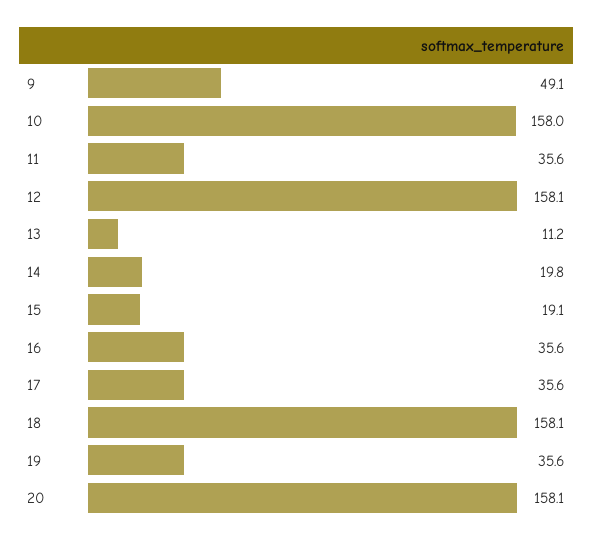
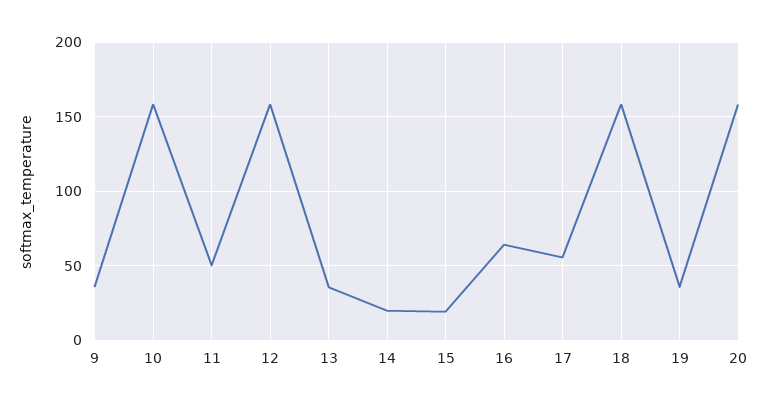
  {
-   "9": 49.1,
+   "9": 35,
    "10": 158,
-   "11": 35.6,
+   "11": 50,
    "12": 158.1,
-   "13": 11.2,
+   "13": 35,
    "14": 19.8,
    "15": 19.1,
-   "16": 35.6,
+   "16": 65,
-   "17": 35.6,
+   "17": 55,
    "18": 158.1,
    "19": 35.6,
    "20": 158.1
  }

